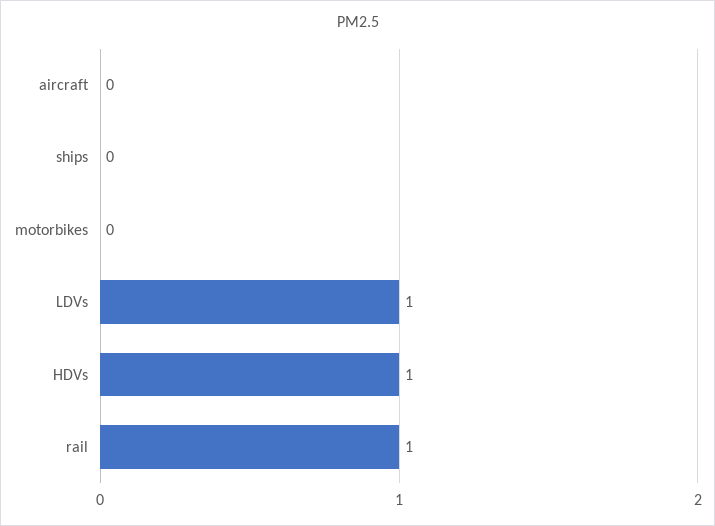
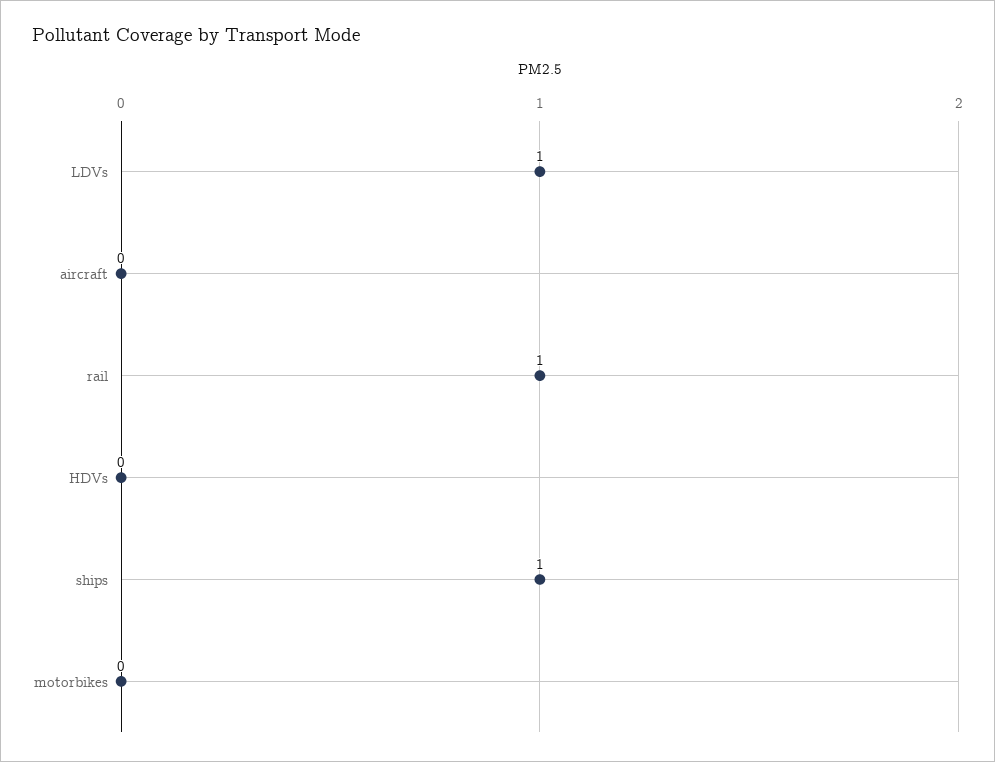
  {
    "aircraft": 0,
-   "ships": 0,
+   "ships": 1,
    "motorbikes": 0,
    "LDVs": 1,
-   "HDVs": 1,
+   "HDVs": 0,
    "rail": 1
  }

